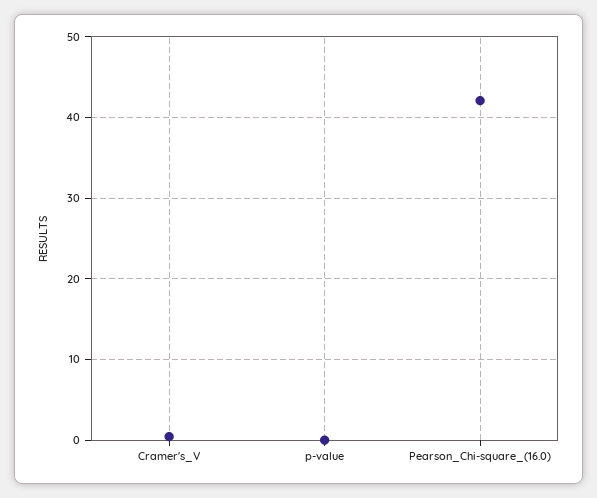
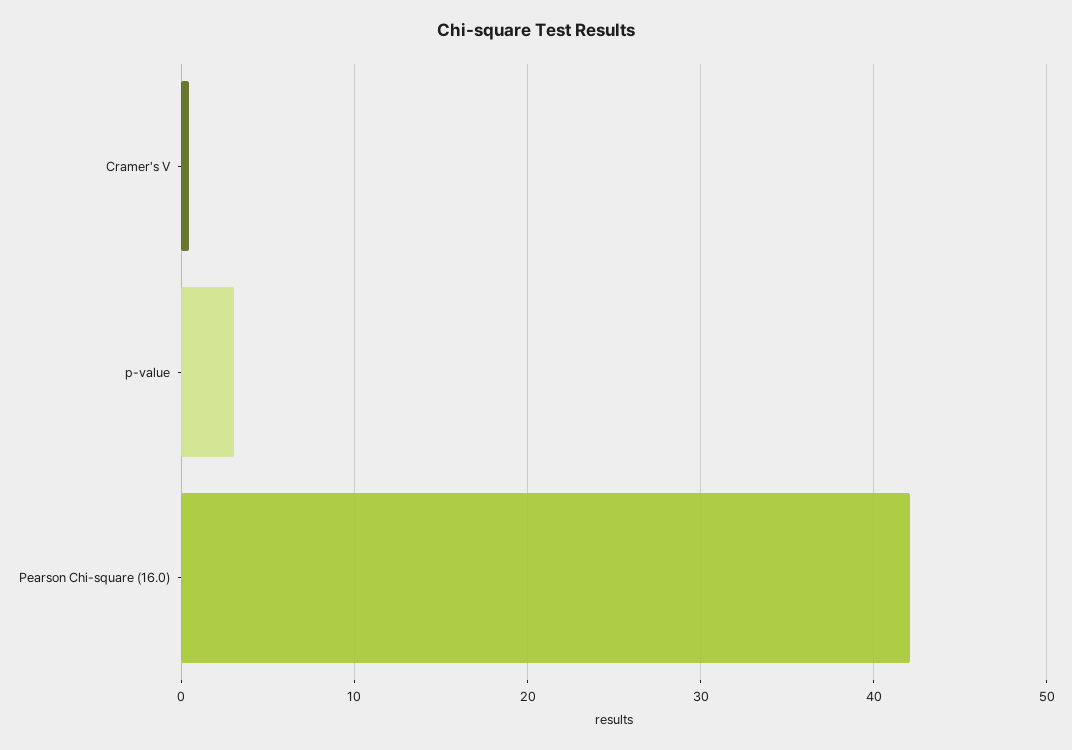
  {
    "Cramer's_V": 0,
-   "p-value": 0,
+   "p-value": 3,
    "Pearson_Chi-square_(16.0)": 42
  }

